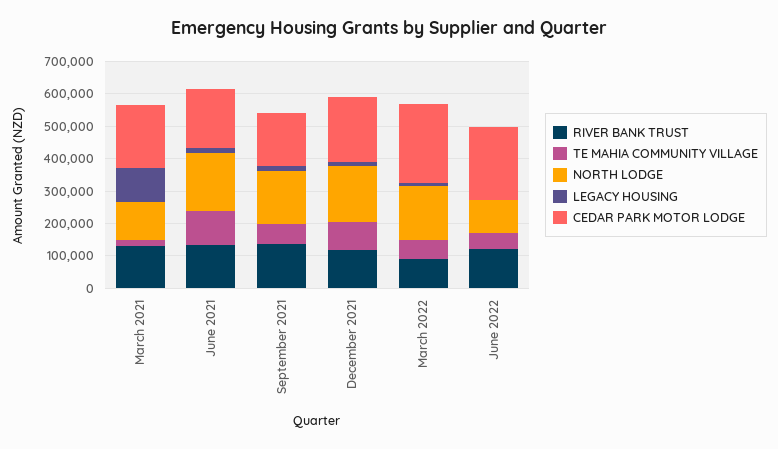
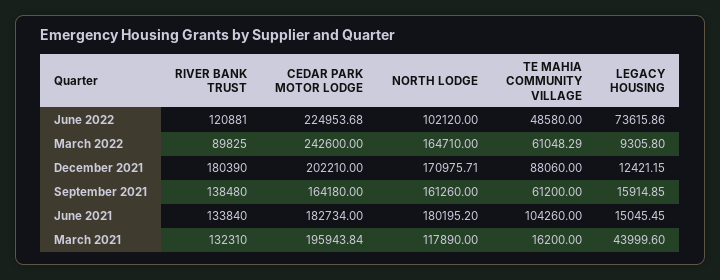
  {
    "RIVER BANK TRUST": {
      "March 2021": 132310,
      "June 2021": 133840,
      "September 2021": 138480,
-     "December 2021": 125000,
+     "December 2021": 180390,
      "March 2022": 89825,
      "June 2022": 120881
    },
    "TE MAHIA COMMUNITY VILLAGE": {
      "March 2021": 16200,
      "June 2021": 104260,
      "September 2021": 61200,
      "December 2021": 88060,
      "March 2022": 61048.29,
      "June 2022": 48580
    },
    "NORTH LODGE": {
      "March 2021": 117890,
      "June 2021": 180195.2,
      "September 2021": 161260,
      "December 2021": 170975.71,
      "March 2022": 164710,
      "June 2022": 102120
    },
    "LEGACY HOUSING": {
-     "March 2021": 100000,
+     "March 2021": 43999.6,
      "June 2021": 15045.45,
      "September 2021": 15914.85,
      "December 2021": 12421.15,
      "March 2022": 9305.8,
-     "June 2022": 0
+     "June 2022": 73615.86
    },
    "CEDAR PARK MOTOR LODGE": {
      "March 2021": 195943.84,
      "June 2021": 182734,
      "September 2021": 164180,
      "December 2021": 202210,
      "March 2022": 242600,
      "June 2022": 224953.68
    }
  }

